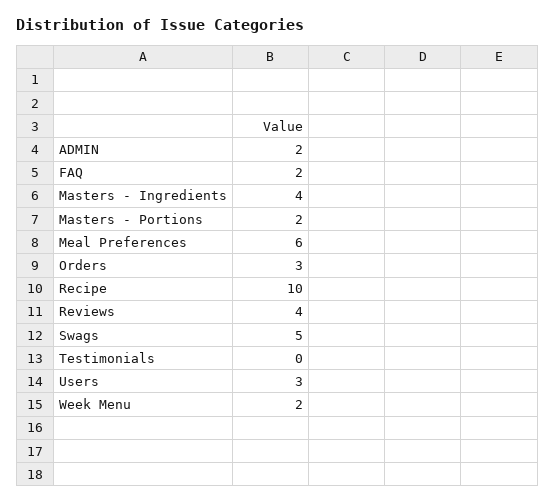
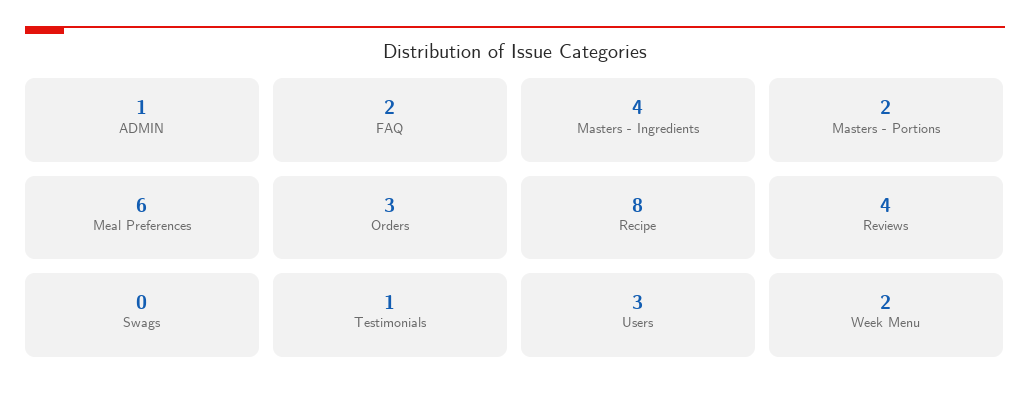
  {
-   "ADMIN": 2,
+   "ADMIN": 1,
    "FAQ": 2,
    "Masters - Ingredients": 4,
    "Masters - Portions": 2,
    "Meal Preferences": 6,
    "Orders": 3,
-   "Recipe": 10,
+   "Recipe": 8,
    "Reviews": 4,
-   "Swags": 5,
+   "Swags": 0,
-   "Testimonials": 0,
+   "Testimonials": 1,
    "Users": 3,
    "Week Menu": 2
  }

